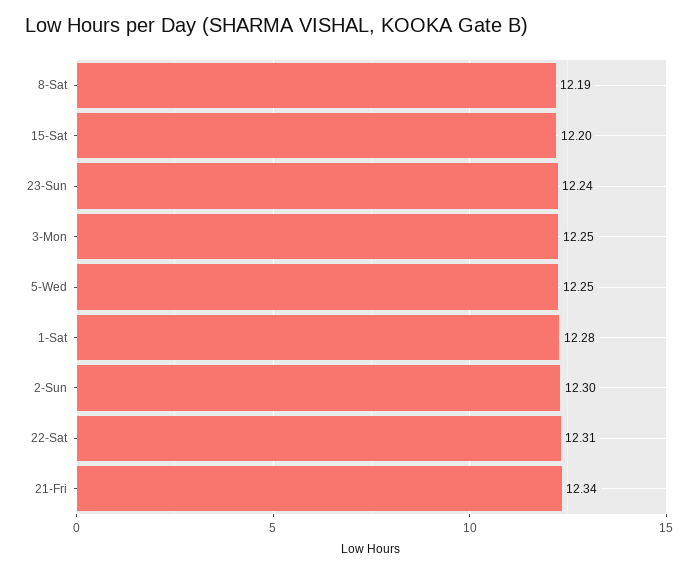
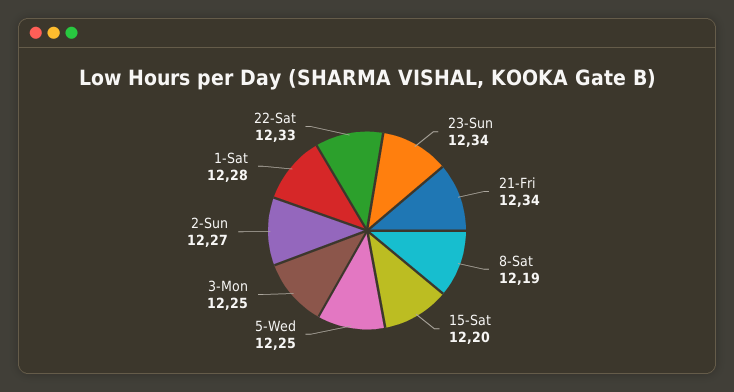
  {
    "8-Sat": 12.19,
    "15-Sat": 12.2,
-   "23-Sun": 12.24,
+   "23-Sun": 12.34,
    "3-Mon": 12.25,
    "5-Wed": 12.25,
    "1-Sat": 12.28,
-   "2-Sun": 12.3,
+   "2-Sun": 12.27,
-   "22-Sat": 12.31,
+   "22-Sat": 12.33,
    "21-Fri": 12.34
  }

